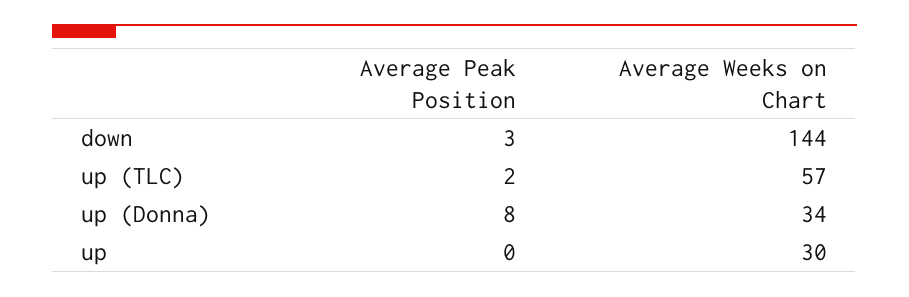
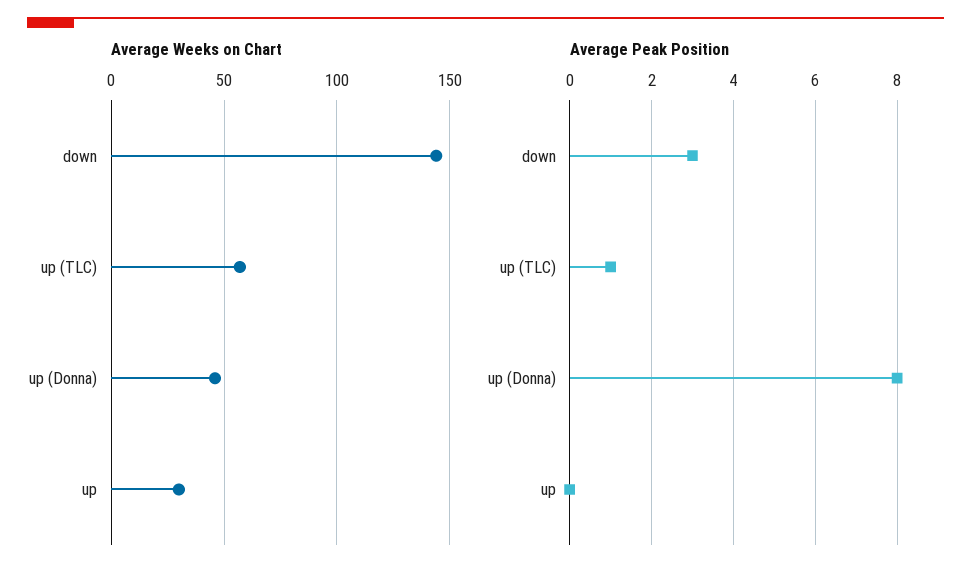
  {
    "Average Peak Position": {
      "down": 3,
-     "up (TLC)": 2,
+     "up (TLC)": 1,
      "up (Donna)": 8,
      "up": 0
    },
    "Average Weeks on Chart": {
      "down": 144,
      "up (TLC)": 57,
-     "up (Donna)": 34,
+     "up (Donna)": 45,
      "up": 30
    }
  }

